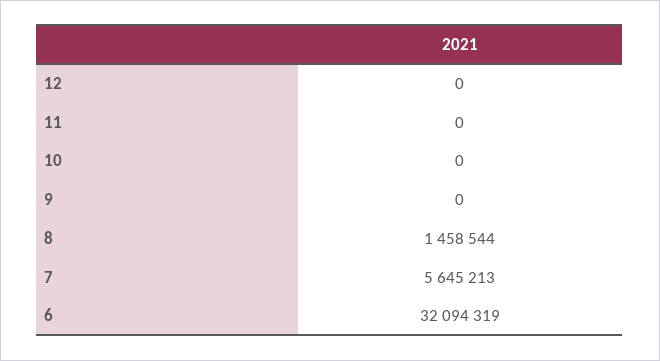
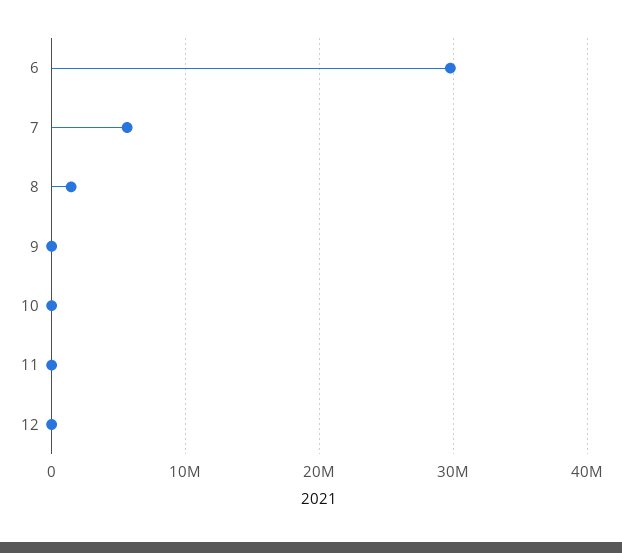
  {
    "12": 0,
    "11": 0,
    "10": 0,
    "9": 0,
    "8": 1458544,
    "7": 5645213,
-   "6": 32094319
+   "6": 30000000
  }

